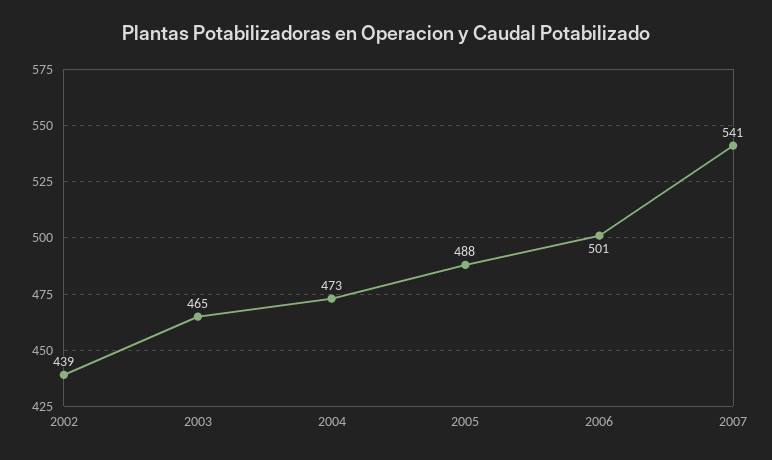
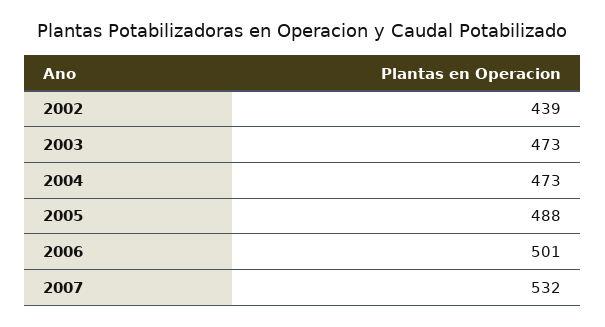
  {
    "2002": 439,
-   "2003": 465,
+   "2003": 473,
    "2004": 473,
    "2005": 488,
    "2006": 501,
-   "2007": 541
+   "2007": 532
  }

